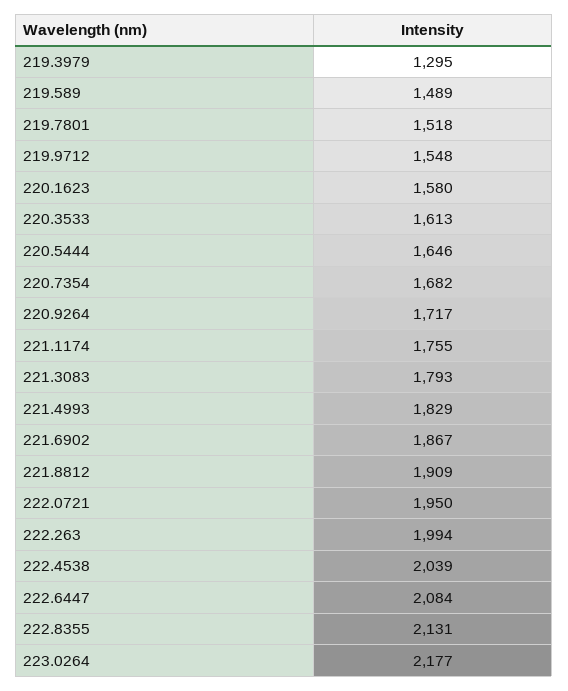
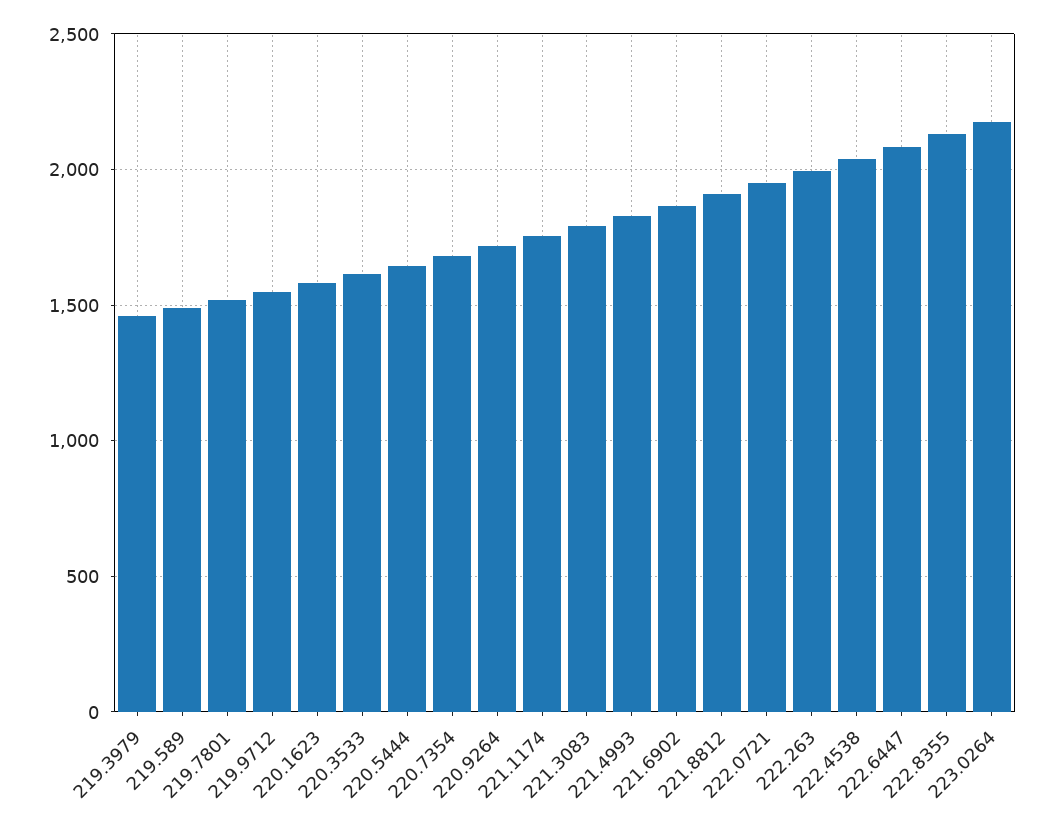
  {
-   "219.3979": 1295,
+   "219.3979": 1450,
    "219.589": 1489,
    "219.7801": 1518,
    "219.9712": 1548,
    "220.1623": 1580,
    "220.3533": 1613,
    "220.5444": 1646,
    "220.7354": 1682,
    "220.9264": 1717,
    "221.1174": 1755,
    "221.3083": 1793,
    "221.4993": 1829,
    "221.6902": 1867,
    "221.8812": 1909,
    "222.0721": 1950,
    "222.263": 1994,
    "222.4538": 2039,
    "222.6447": 2084,
    "222.8355": 2131,
    "223.0264": 2177
  }

